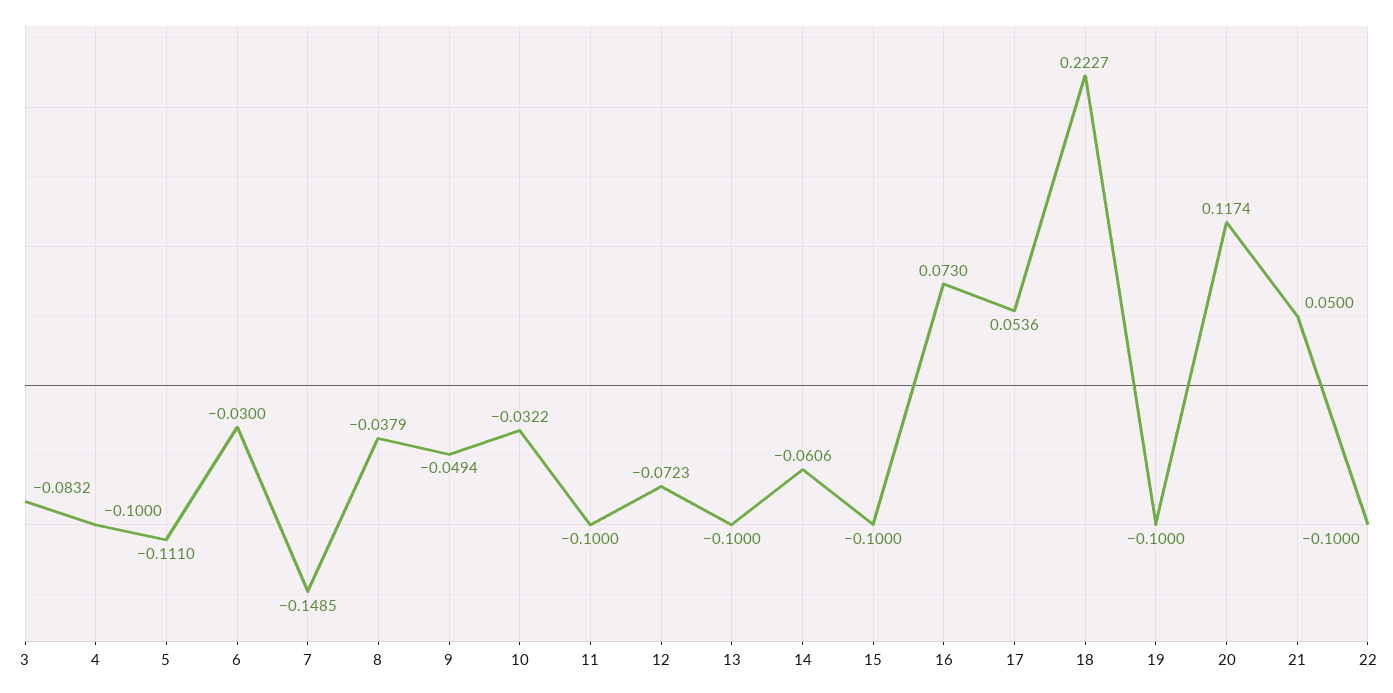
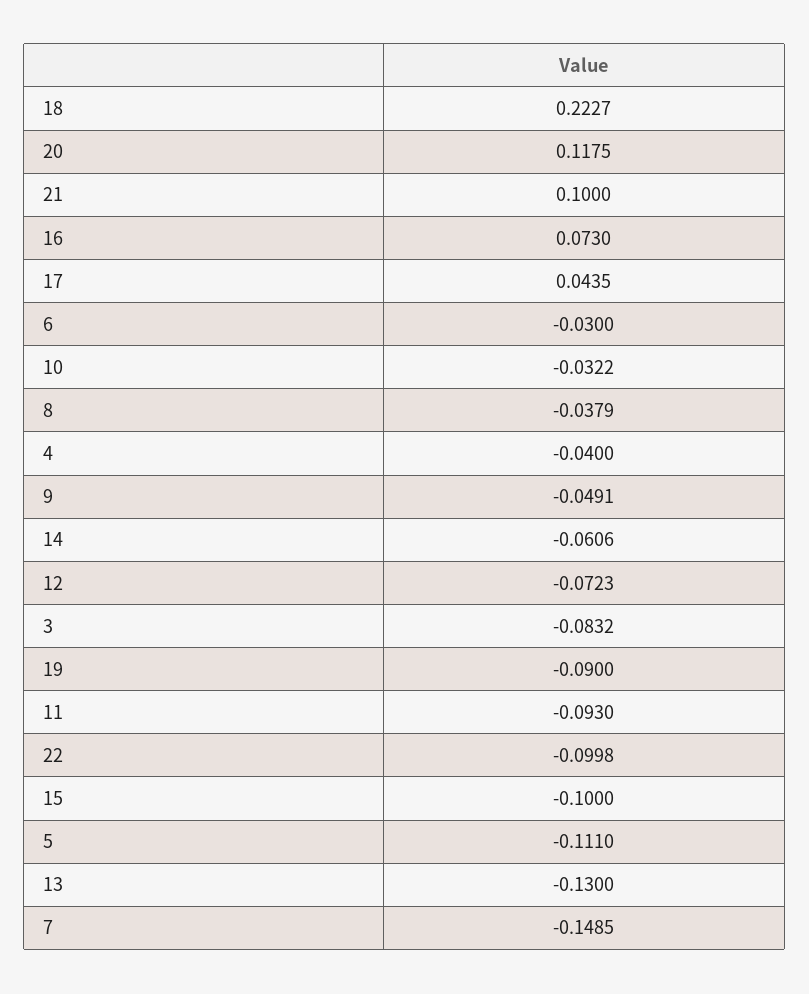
  {
    "3": -0.0832,
-   "4": -0.1,
+   "4": -0.04,
    "5": -0.111,
    "6": -0.03,
    "7": -0.1485,
    "8": -0.0379,
-   "9": -0.0494,
+   "9": -0.0491,
    "10": -0.0322,
-   "11": -0.1,
+   "11": -0.093,
    "12": -0.0723,
-   "13": -0.1,
+   "13": -0.13,
    "14": -0.0606,
    "15": -0.1,
    "16": 0.073,
-   "17": 0.0536,
+   "17": 0.0435,
    "18": 0.2227,
-   "19": -0.1,
+   "19": -0.09,
-   "20": 0.1174,
+   "20": 0.1175,
-   "21": 0.05,
+   "21": 0.1,
-   "22": -0.1
+   "22": -0.0998
  }

